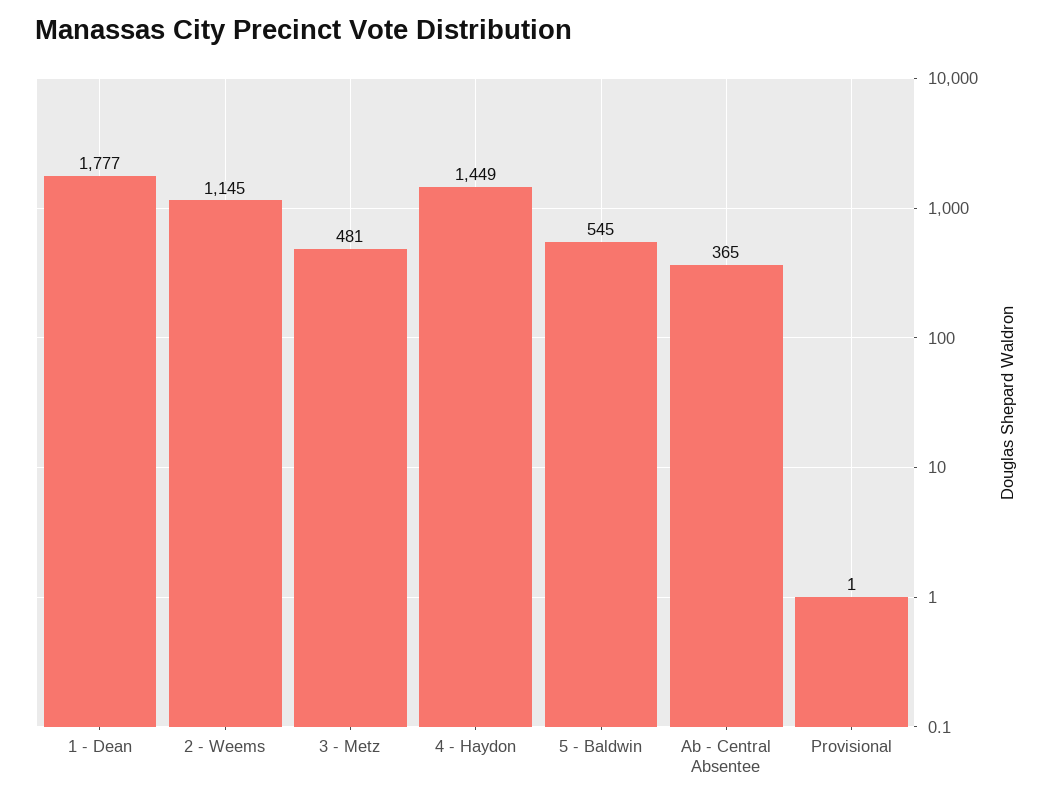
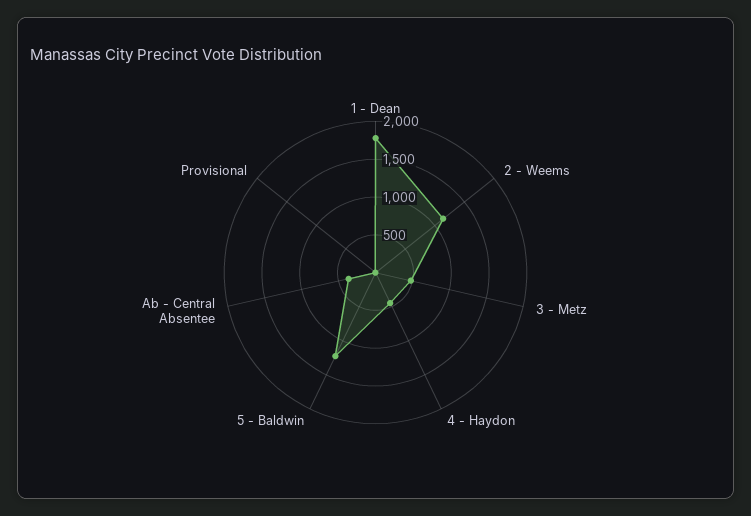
  {
    "1 - Dean": 1777,
    "2 - Weems": 1145,
    "3 - Metz": 481,
-   "4 - Haydon": 1449,
+   "4 - Haydon": 500,
-   "5 - Baldwin": 545,
+   "5 - Baldwin": 1250,
    "Ab - Central Absentee": 365,
    "Provisional": 1
  }

